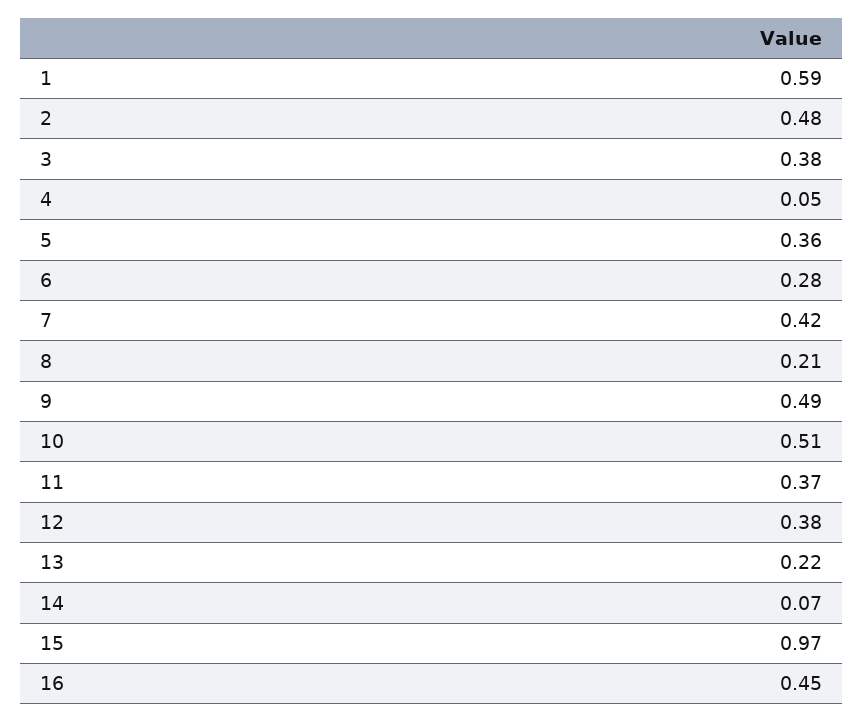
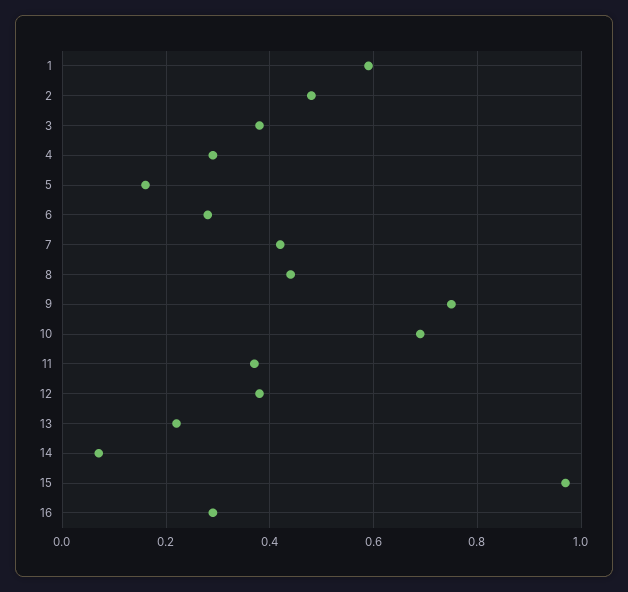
  {
    "1": 0.59,
    "2": 0.48,
    "3": 0.38,
-   "4": 0.05,
+   "4": 0.3,
-   "5": 0.36,
+   "5": 0.15,
    "6": 0.28,
    "7": 0.42,
-   "8": 0.21,
+   "8": 0.45,
-   "9": 0.49,
+   "9": 0.75,
-   "10": 0.51,
+   "10": 0.7,
    "11": 0.37,
    "12": 0.38,
    "13": 0.22,
    "14": 0.07,
    "15": 0.97,
-   "16": 0.45
+   "16": 0.3
  }

